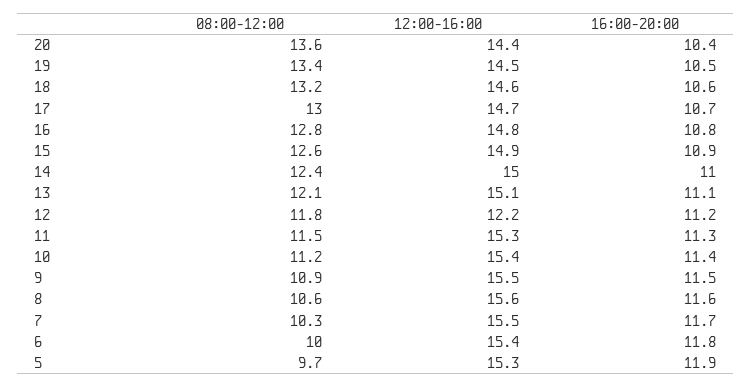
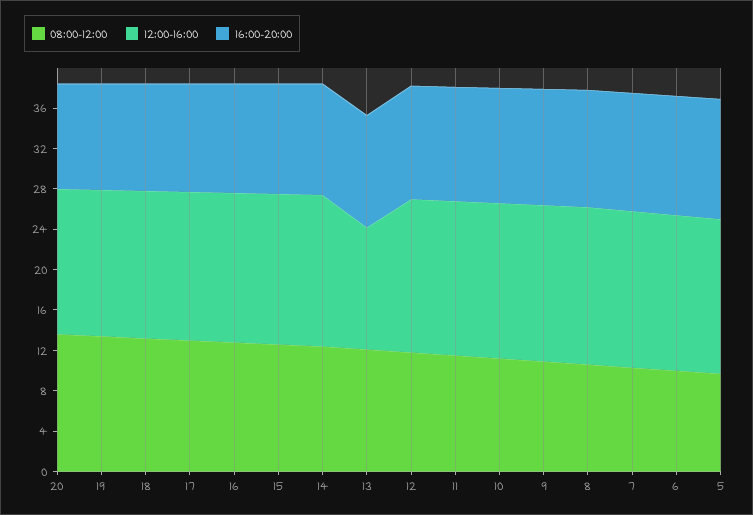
  {
    "08:00-12:00": {
      "20": 13.6,
      "19": 13.4,
      "18": 13.2,
      "17": 13,
      "16": 12.8,
      "15": 12.6,
      "14": 12.4,
      "13": 12.1,
      "12": 11.8,
      "11": 11.5,
      "10": 11.2,
      "9": 10.9,
      "8": 10.6,
      "7": 10.3,
      "6": 10,
      "5": 9.7
    },
    "12:00-16:00": {
      "20": 14.4,
      "19": 14.5,
      "18": 14.6,
      "17": 14.7,
      "16": 14.8,
      "15": 14.9,
      "14": 15,
-     "13": 15.1,
+     "13": 12,
-     "12": 12.2,
+     "12": 15,
      "11": 15.3,
      "10": 15.4,
      "9": 15.5,
      "8": 15.6,
      "7": 15.5,
      "6": 15.4,
      "5": 15.3
    },
    "16:00-20:00": {
      "20": 10.4,
      "19": 10.5,
      "18": 10.6,
      "17": 10.7,
      "16": 10.8,
      "15": 10.9,
      "14": 11,
      "13": 11.1,
      "12": 11.2,
      "11": 11.3,
      "10": 11.4,
      "9": 11.5,
      "8": 11.6,
      "7": 11.7,
      "6": 11.8,
      "5": 11.9
    }
  }

